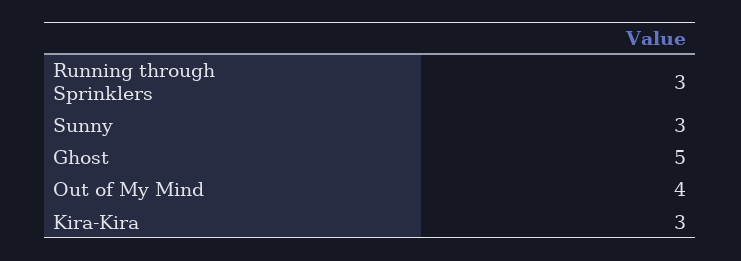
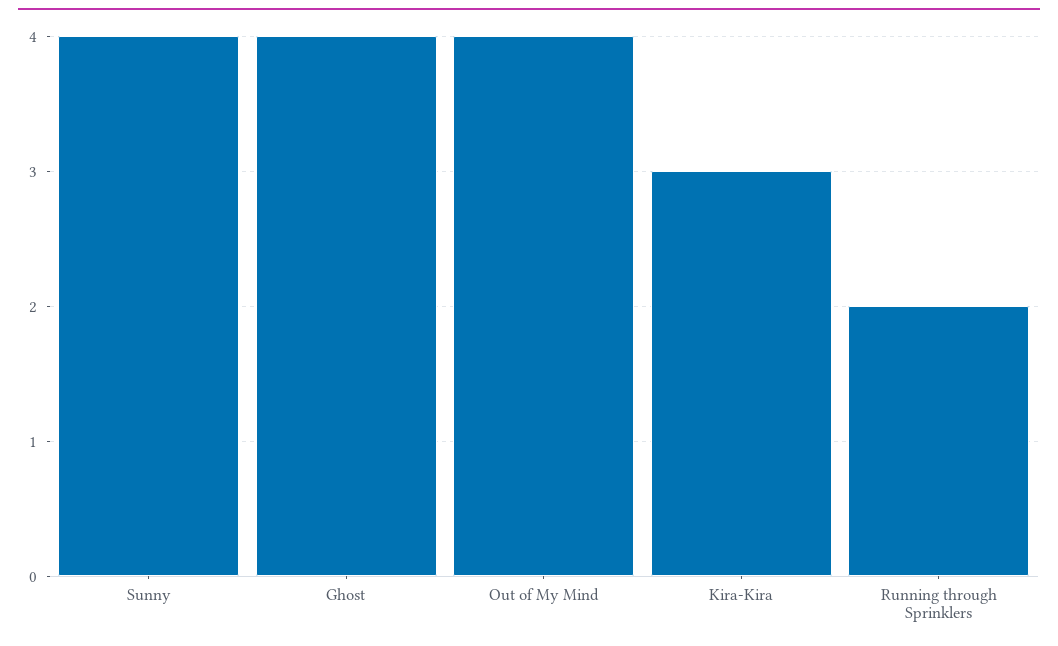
  {
-   "Running through Sprinklers": 3,
+   "Running through Sprinklers": 2,
-   "Sunny": 3,
+   "Sunny": 4,
-   "Ghost": 5,
+   "Ghost": 4,
    "Out of My Mind": 4,
    "Kira-Kira": 3
  }

